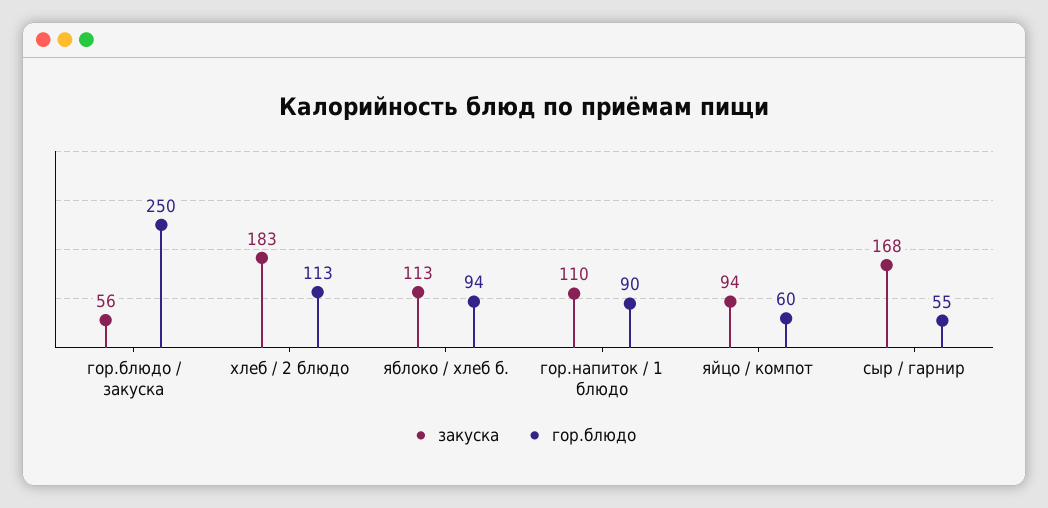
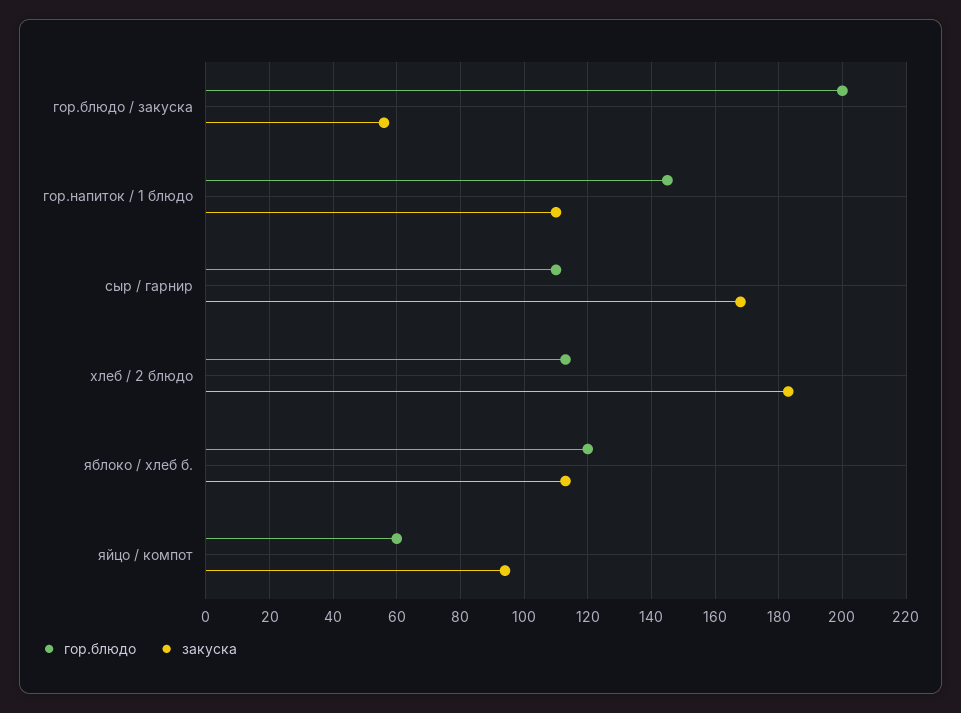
  {
    "закуска": {
      "гор.блюдо / закуска": 56,
      "хлеб / 2 блюдо": 183,
      "яблоко / хлеб б.": 113,
      "гор.напиток / 1 блюдо": 110,
      "яйцо / компот": 94,
      "сыр / гарнир": 168
    },
    "гор.блюдо": {
-     "гор.блюдо / закуска": 250,
+     "гор.блюдо / закуска": 200,
      "хлеб / 2 блюдо": 113,
-     "яблоко / хлеб б.": 94,
+     "яблоко / хлеб б.": 120,
-     "гор.напиток / 1 блюдо": 90,
+     "гор.напиток / 1 блюдо": 145,
      "яйцо / компот": 60,
-     "сыр / гарнир": 55
+     "сыр / гарнир": 110
    }
  }

